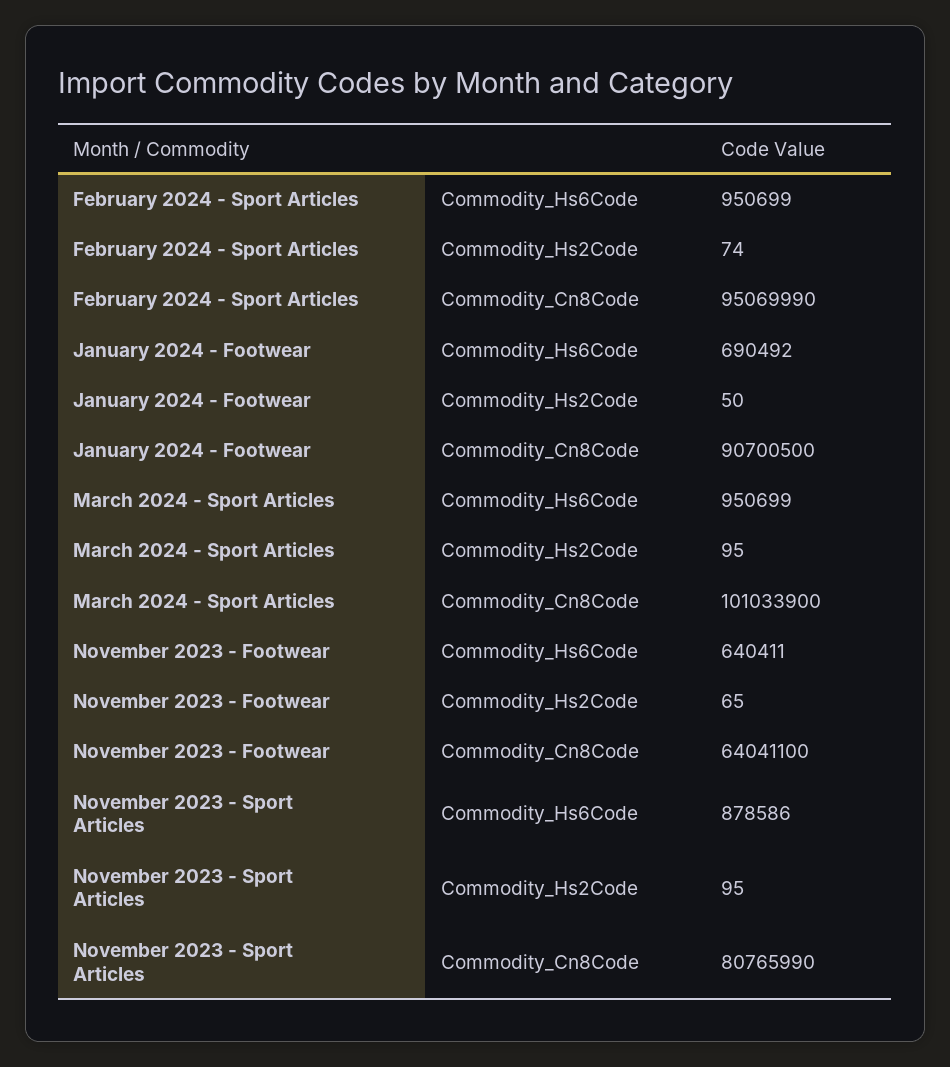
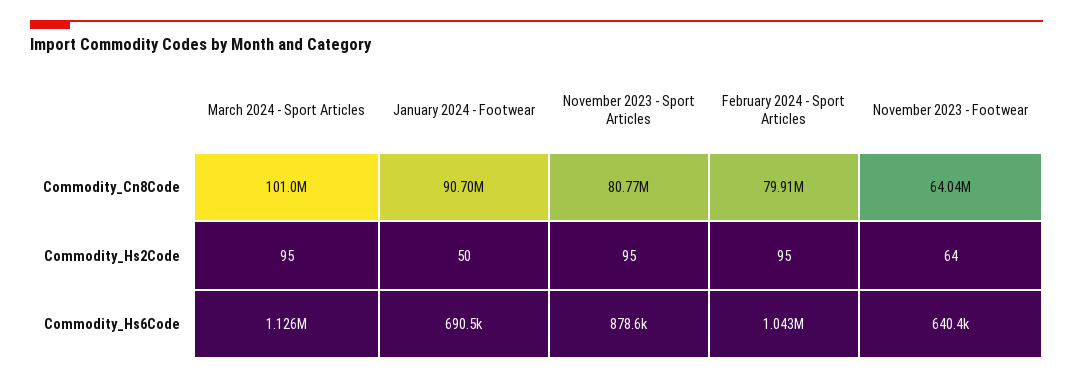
  {
    "February 2024 - Sport Articles": {
-     "Commodity_Hs6Code": 950699,
+     "Commodity_Hs6Code": 1043000,
-     "Commodity_Hs2Code": 74,
+     "Commodity_Hs2Code": 95,
-     "Commodity_Cn8Code": 95069990
+     "Commodity_Cn8Code": 79910000
    },
    "January 2024 - Footwear": {
      "Commodity_Hs6Code": 690492,
      "Commodity_Hs2Code": 50,
      "Commodity_Cn8Code": 90700500
    },
    "March 2024 - Sport Articles": {
-     "Commodity_Hs6Code": 950699,
+     "Commodity_Hs6Code": 1126000,
      "Commodity_Hs2Code": 95,
      "Commodity_Cn8Code": 101033900
    },
    "November 2023 - Footwear": {
      "Commodity_Hs6Code": 640411,
-     "Commodity_Hs2Code": 65,
+     "Commodity_Hs2Code": 64,
      "Commodity_Cn8Code": 64041100
    },
    "November 2023 - Sport Articles": {
      "Commodity_Hs6Code": 878586,
      "Commodity_Hs2Code": 95,
      "Commodity_Cn8Code": 80765990
    }
  }

